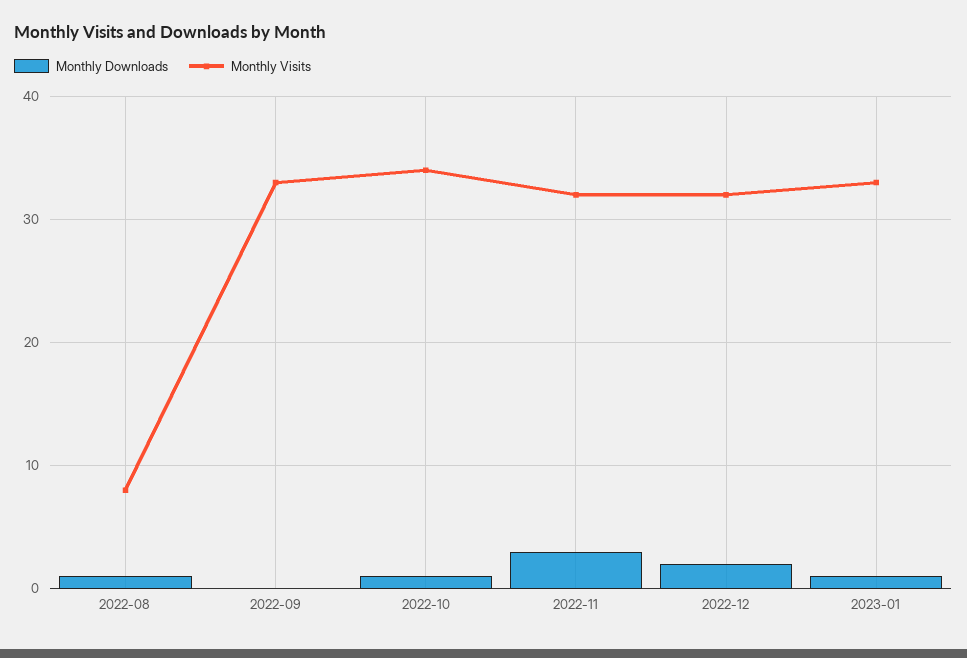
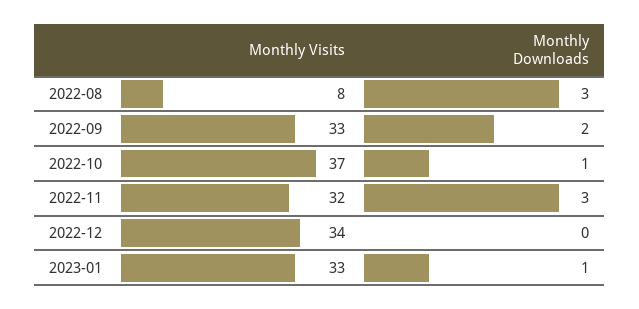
  {
    "Monthly Downloads": {
-     "2022-08": 1,
+     "2022-08": 3,
-     "2022-09": 0,
+     "2022-09": 2,
      "2022-10": 1,
      "2022-11": 3,
-     "2022-12": 2,
+     "2022-12": 0,
      "2023-01": 1
    },
    "Monthly Visits": {
      "2022-08": 8,
      "2022-09": 33,
-     "2022-10": 34,
+     "2022-10": 37,
      "2022-11": 32,
-     "2022-12": 32,
+     "2022-12": 34,
      "2023-01": 33
    }
  }

